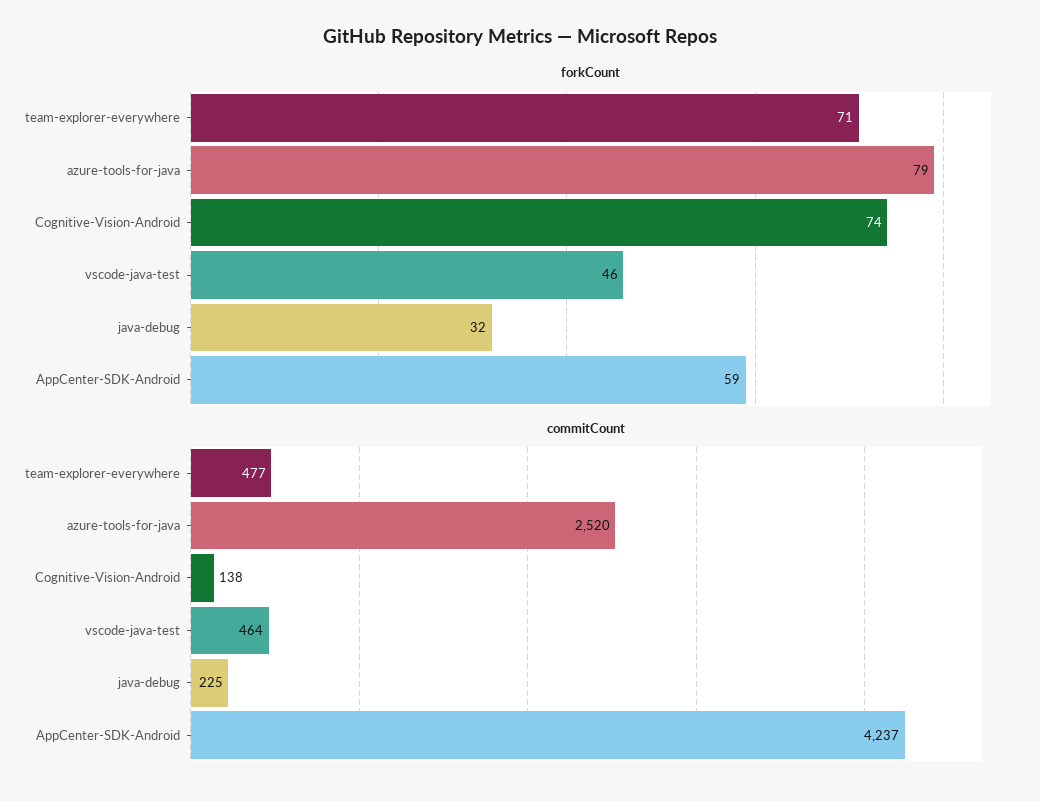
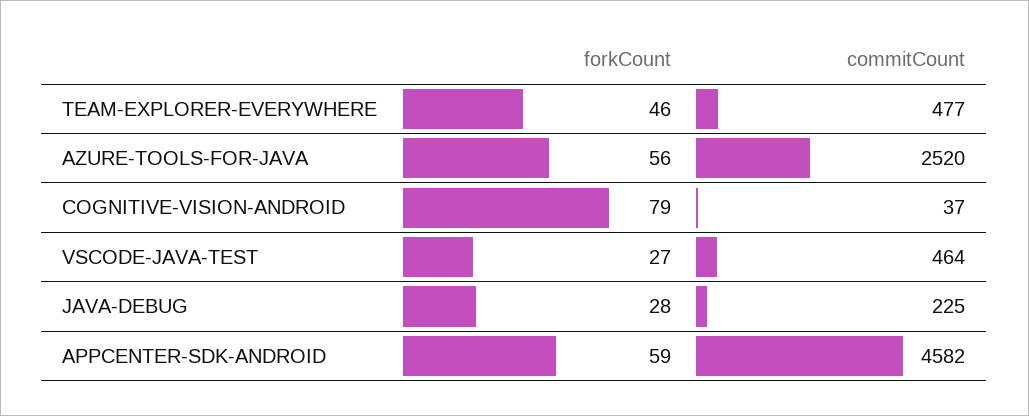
  {
    "forkCount": {
-     "team-explorer-everywhere": 71,
+     "team-explorer-everywhere": 46,
-     "azure-tools-for-java": 79,
+     "azure-tools-for-java": 56,
-     "Cognitive-Vision-Android": 74,
+     "Cognitive-Vision-Android": 79,
-     "vscode-java-test": 46,
+     "vscode-java-test": 27,
-     "java-debug": 32,
+     "java-debug": 28,
      "AppCenter-SDK-Android": 59
    },
    "commitCount": {
      "team-explorer-everywhere": 477,
      "azure-tools-for-java": 2520,
-     "Cognitive-Vision-Android": 138,
+     "Cognitive-Vision-Android": 37,
      "vscode-java-test": 464,
      "java-debug": 225,
-     "AppCenter-SDK-Android": 4237
+     "AppCenter-SDK-Android": 4582
    }
  }

